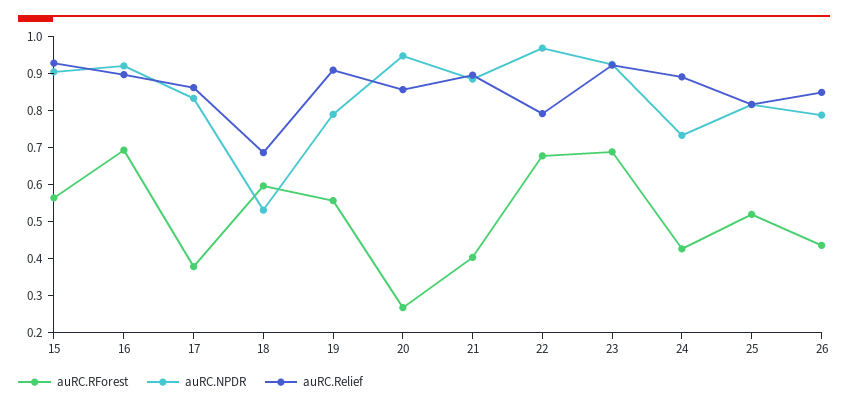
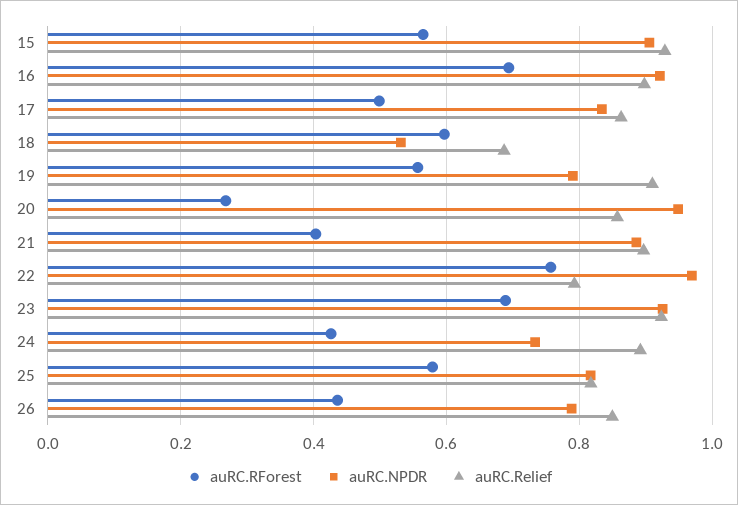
  {
    "auRC.RForest": {
      "15": 0.56,
      "16": 0.7,
-     "17": 0.375,
+     "17": 0.5,
      "18": 0.6,
      "19": 0.56,
      "20": 0.26,
      "21": 0.4,
-     "22": 0.675,
+     "22": 0.76,
      "23": 0.68,
      "24": 0.42,
-     "25": 0.525,
+     "25": 0.58,
      "26": 0.44
    },
    "auRC.NPDR": {
      "15": 0.9,
      "16": 0.92,
      "17": 0.84,
      "18": 0.54,
      "19": 0.8,
      "20": 0.94,
      "21": 0.88,
      "22": 0.96,
      "23": 0.92,
      "24": 0.74,
      "25": 0.82,
      "26": 0.78
    },
    "auRC.Relief": {
      "15": 0.92,
      "16": 0.9,
      "17": 0.86,
      "18": 0.68,
      "19": 0.92,
      "20": 0.86,
      "21": 0.9,
      "22": 0.8,
      "23": 0.92,
      "24": 0.9,
      "25": 0.82,
      "26": 0.86
    }
  }

